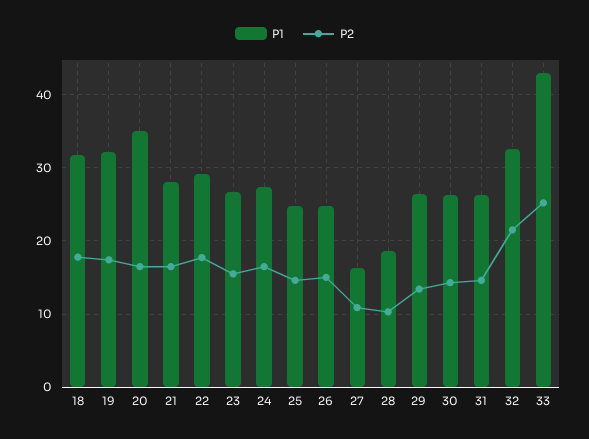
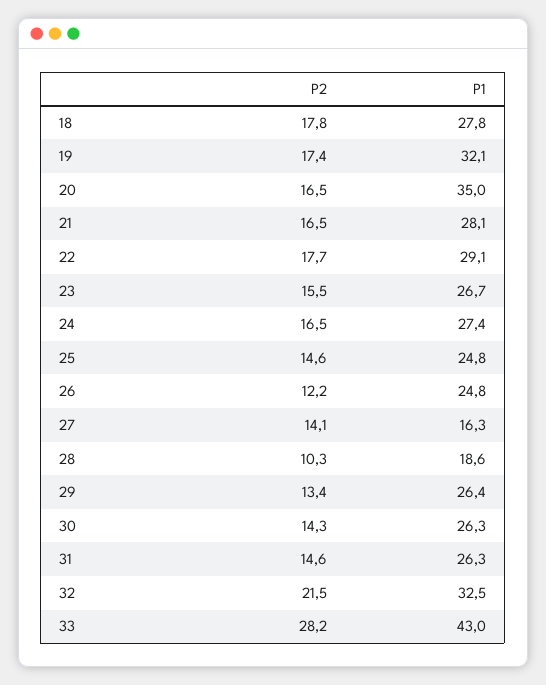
  {
    "P1": {
-     "18": 32,
+     "18": 27.8,
      "19": 32.1,
      "20": 35,
      "21": 28.1,
      "22": 29.1,
      "23": 26.7,
      "24": 27.4,
      "25": 24.8,
      "26": 24.8,
      "27": 16.3,
      "28": 18.6,
      "29": 26.4,
      "30": 26.3,
      "31": 26.3,
      "32": 32.5,
      "33": 43
    },
    "P2": {
      "18": 17.8,
      "19": 17.4,
      "20": 16.5,
      "21": 16.5,
      "22": 17.7,
      "23": 15.5,
      "24": 16.5,
      "25": 14.6,
-     "26": 15,
+     "26": 12.2,
-     "27": 11,
+     "27": 14.1,
      "28": 10.3,
      "29": 13.4,
      "30": 14.3,
      "31": 14.6,
      "32": 21.5,
-     "33": 25
+     "33": 28.2
    }
  }

